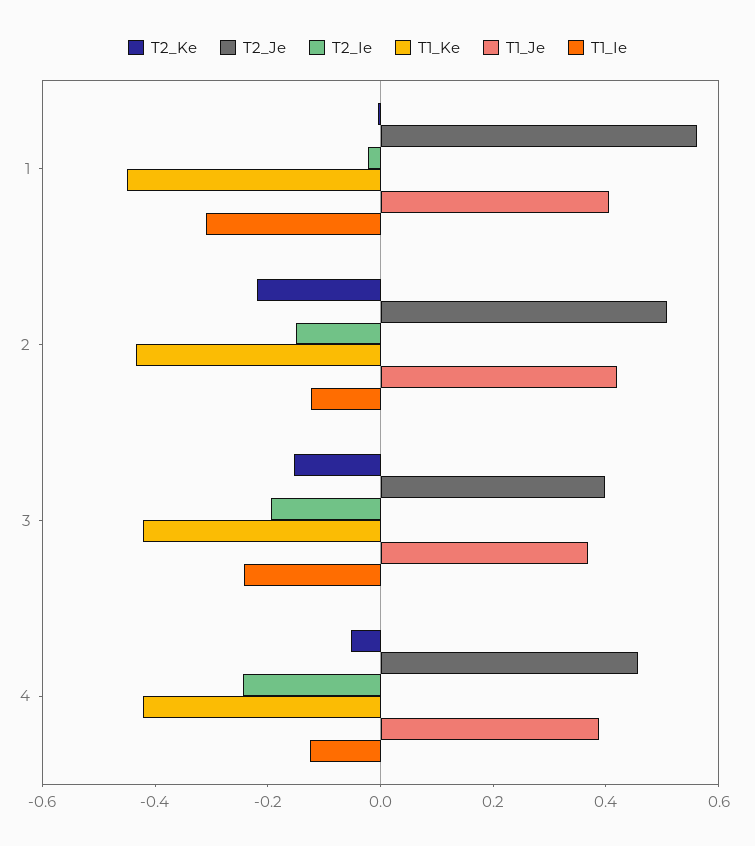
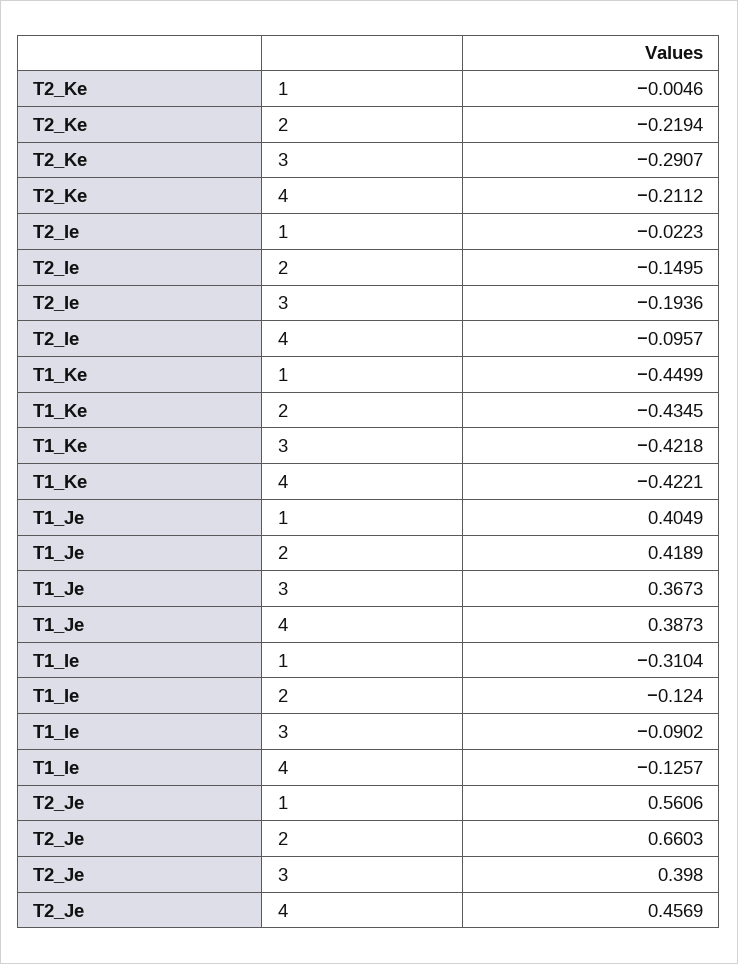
  {
    "T2_Ke": {
      "1": -0.0046,
      "2": -0.2194,
-     "3": -0.15,
+     "3": -0.2907,
-     "4": -0.05
+     "4": -0.2112
    },
    "T2_Je": {
      "1": 0.5606,
-     "2": 0.5,
+     "2": 0.6603,
      "3": 0.398,
      "4": 0.4569
    },
    "T2_Ie": {
      "1": -0.0223,
      "2": -0.1495,
      "3": -0.1936,
-     "4": -0.25
+     "4": -0.0957
    },
    "T1_Ke": {
      "1": -0.4499,
      "2": -0.4345,
      "3": -0.4218,
      "4": -0.4221
    },
    "T1_Je": {
      "1": 0.4049,
      "2": 0.4189,
      "3": 0.3673,
      "4": 0.3873
    },
    "T1_Ie": {
      "1": -0.3104,
      "2": -0.124,
-     "3": -0.25,
+     "3": -0.0902,
      "4": -0.1257
    }
  }

